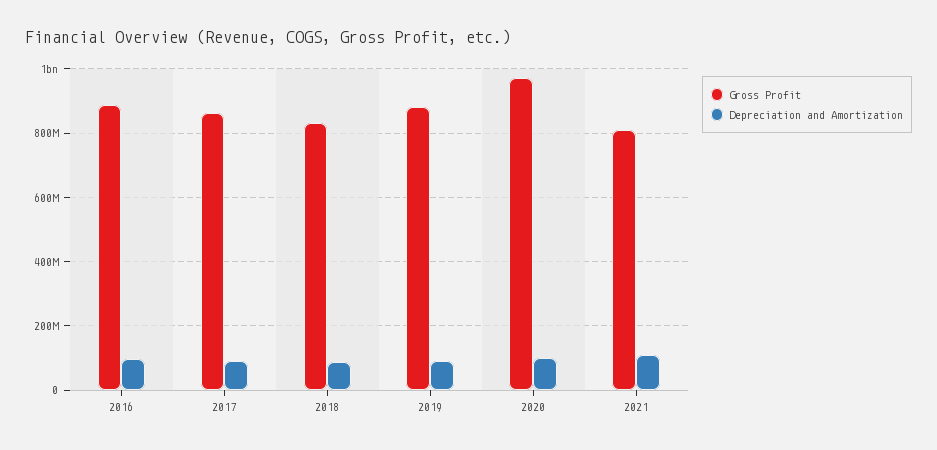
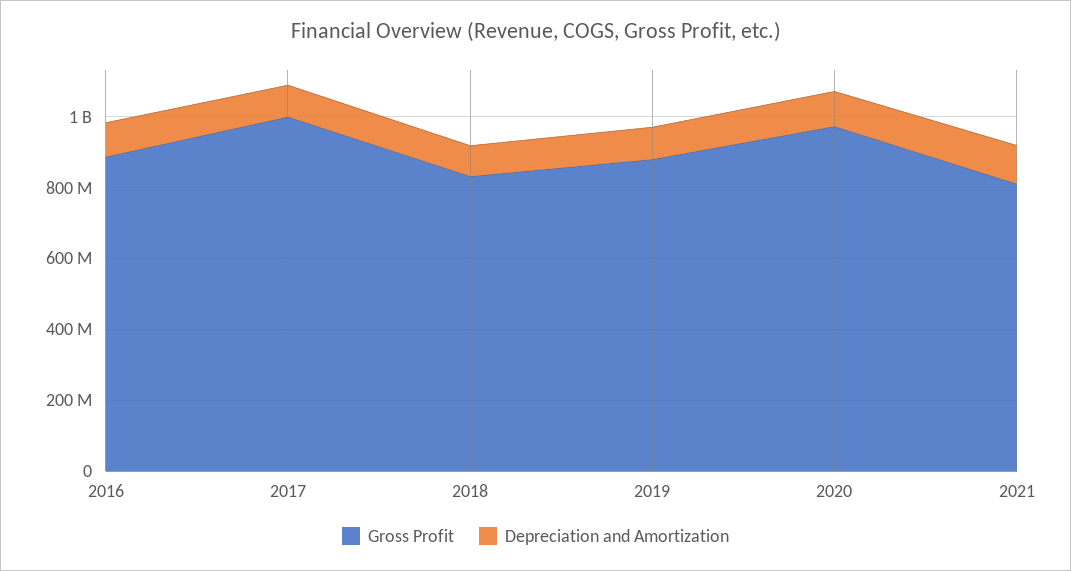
  {
    "Gross Profit": {
      "2016": 880000000,
-     "2017": 860000000,
+     "2017": 1000000000,
      "2018": 840000000,
      "2019": 880000000,
      "2020": 980000000,
      "2021": 820000000
    },
    "Depreciation and Amortization": {
      "2016": 100000000,
      "2017": 100000000,
      "2018": 80000000,
      "2019": 100000000,
      "2020": 100000000,
      "2021": 100000000
    }
  }

